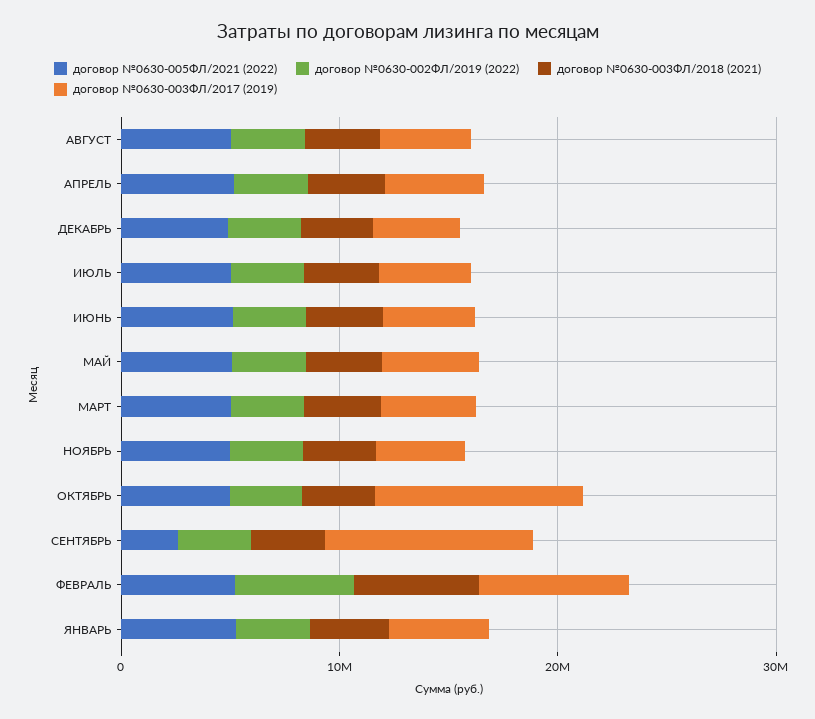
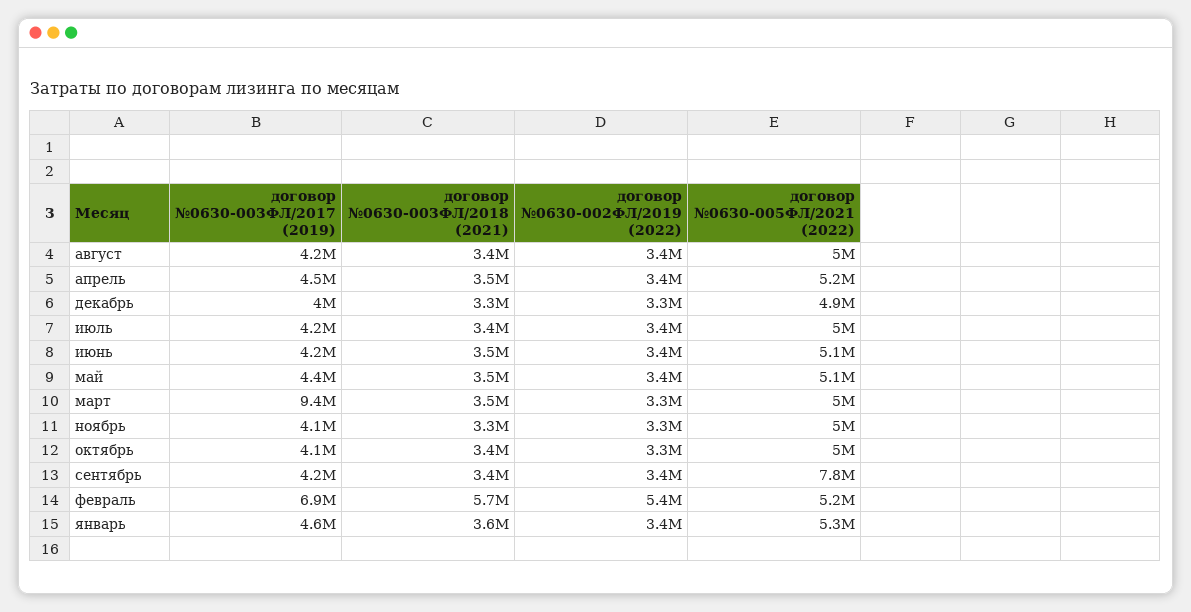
  {
    "договор №0630-005ФЛ/2021 (2022)": {
      "АВГУСТ": 5000000,
      "АПРЕЛЬ": 5200000,
      "ДЕКАБРЬ": 4900000,
      "ИЮЛЬ": 5000000,
      "ИЮНЬ": 5100000,
      "МАЙ": 5100000,
      "МАРТ": 5000000,
      "НОЯБРЬ": 5000000,
      "ОКТЯБРЬ": 5000000,
-     "СЕНТЯБРЬ": 2000000,
+     "СЕНТЯБРЬ": 7800000,
      "ФЕВРАЛЬ": 5200000,
      "ЯНВАРЬ": 5300000
    },
    "договор №0630-002ФЛ/2019 (2022)": {
      "АВГУСТ": 3400000,
      "АПРЕЛЬ": 3400000,
      "ДЕКАБРЬ": 3300000,
      "ИЮЛЬ": 3400000,
      "ИЮНЬ": 3400000,
      "МАЙ": 3400000,
      "МАРТ": 3300000,
      "НОЯБРЬ": 3300000,
      "ОКТЯБРЬ": 3300000,
      "СЕНТЯБРЬ": 3400000,
      "ФЕВРАЛЬ": 5400000,
      "ЯНВАРЬ": 3400000
    },
    "договор №0630-003ФЛ/2018 (2021)": {
      "АВГУСТ": 3400000,
      "АПРЕЛЬ": 3500000,
      "ДЕКАБРЬ": 3300000,
      "ИЮЛЬ": 3400000,
      "ИЮНЬ": 3500000,
      "МАЙ": 3500000,
      "МАРТ": 3500000,
      "НОЯБРЬ": 3300000,
      "ОКТЯБРЬ": 3400000,
      "СЕНТЯБРЬ": 3400000,
      "ФЕВРАЛЬ": 5700000,
      "ЯНВАРЬ": 3600000
    },
    "договор №0630-003ФЛ/2017 (2019)": {
      "АВГУСТ": 4200000,
      "АПРЕЛЬ": 4500000,
      "ДЕКАБРЬ": 4000000,
      "ИЮЛЬ": 4200000,
      "ИЮНЬ": 4200000,
      "МАЙ": 4400000,
-     "МАРТ": 4000000,
+     "МАРТ": 9400000,
      "НОЯБРЬ": 4100000,
-     "ОКТЯБРЬ": 10000000,
+     "ОКТЯБРЬ": 4100000,
-     "СЕНТЯБРЬ": 10000000,
+     "СЕНТЯБРЬ": 4200000,
      "ФЕВРАЛЬ": 6900000,
      "ЯНВАРЬ": 4600000
    }
  }

